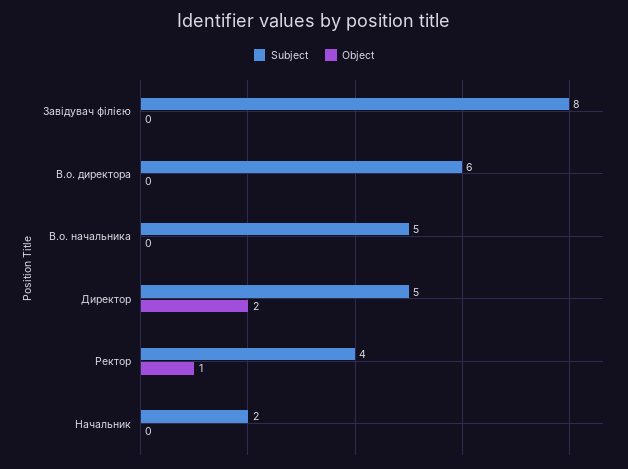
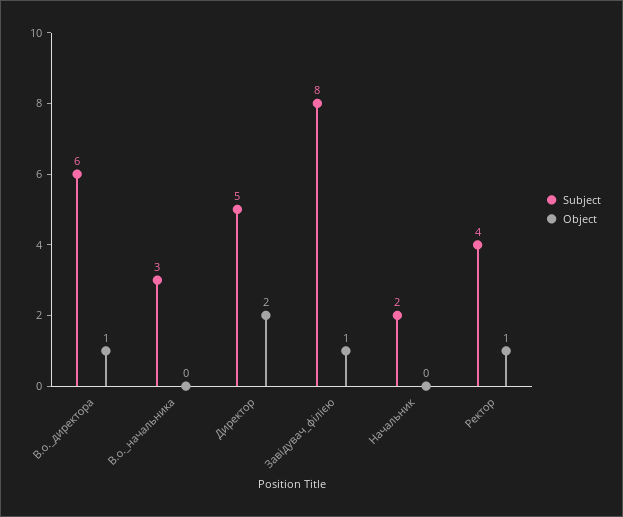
  {
    "Subject": {
      "Завідувач філією": 8,
      "В.о. директора": 6,
-     "В.о. начальника": 5,
+     "В.о. начальника": 3,
      "Директор": 5,
      "Ректор": 4,
      "Начальник": 2
    },
    "Object": {
-     "Завідувач філією": 0,
+     "Завідувач філією": 1,
-     "В.о. директора": 0,
+     "В.о. директора": 1,
      "В.о. начальника": 0,
      "Директор": 2,
      "Ректор": 1,
      "Начальник": 0
    }
  }

